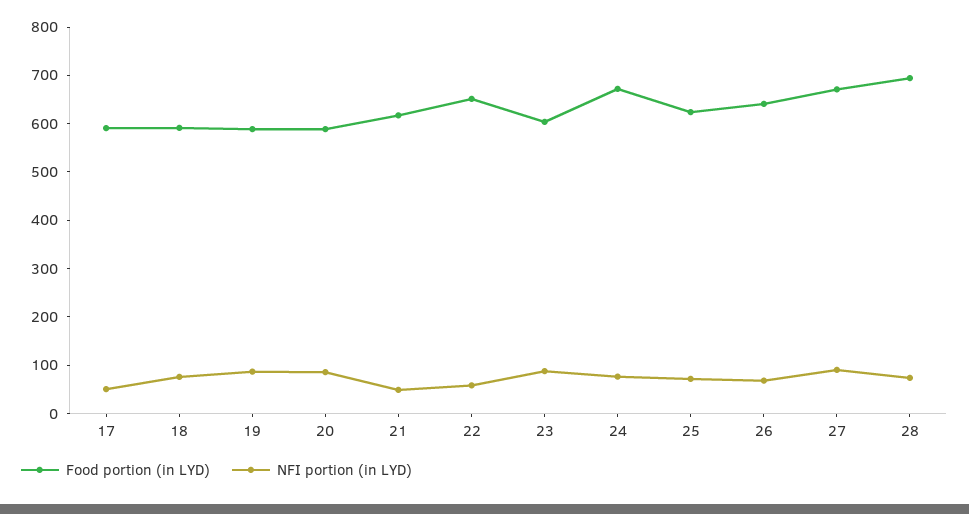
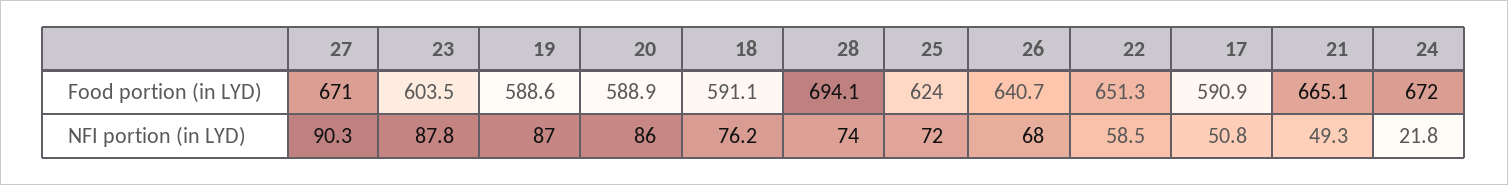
  {
    "Food portion (in LYD)": {
      "17": 590.9,
      "18": 591.1,
      "19": 588.6,
      "20": 588.9,
-     "21": 620,
+     "21": 665.1,
      "22": 651.3,
      "23": 603.5,
      "24": 672,
      "25": 624,
      "26": 640.7,
      "27": 671,
      "28": 694.1
    },
    "NFI portion (in LYD)": {
      "17": 50.8,
      "18": 76.2,
      "19": 87,
      "20": 86,
      "21": 49.3,
      "22": 58.5,
      "23": 87.8,
-     "24": 80,
+     "24": 21.8,
      "25": 72,
      "26": 68,
      "27": 90.3,
      "28": 74
    }
  }

